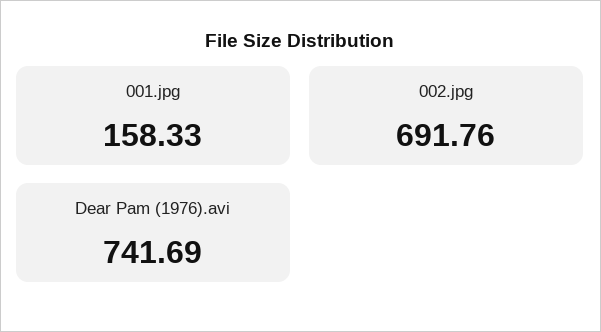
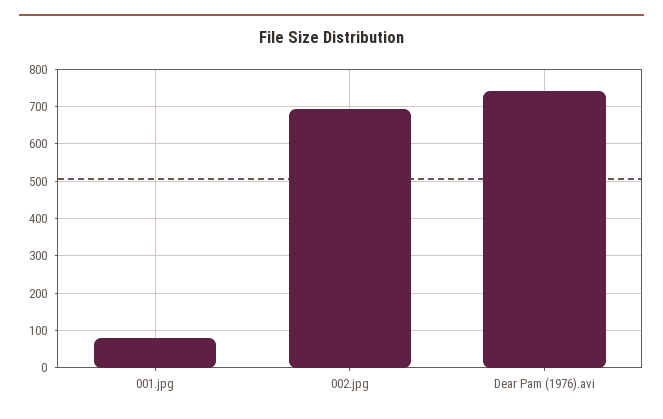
  {
-   "001.jpg": 158.33,
+   "001.jpg": 80,
    "002.jpg": 691.76,
    "Dear Pam (1976).avi": 741.69
  }

